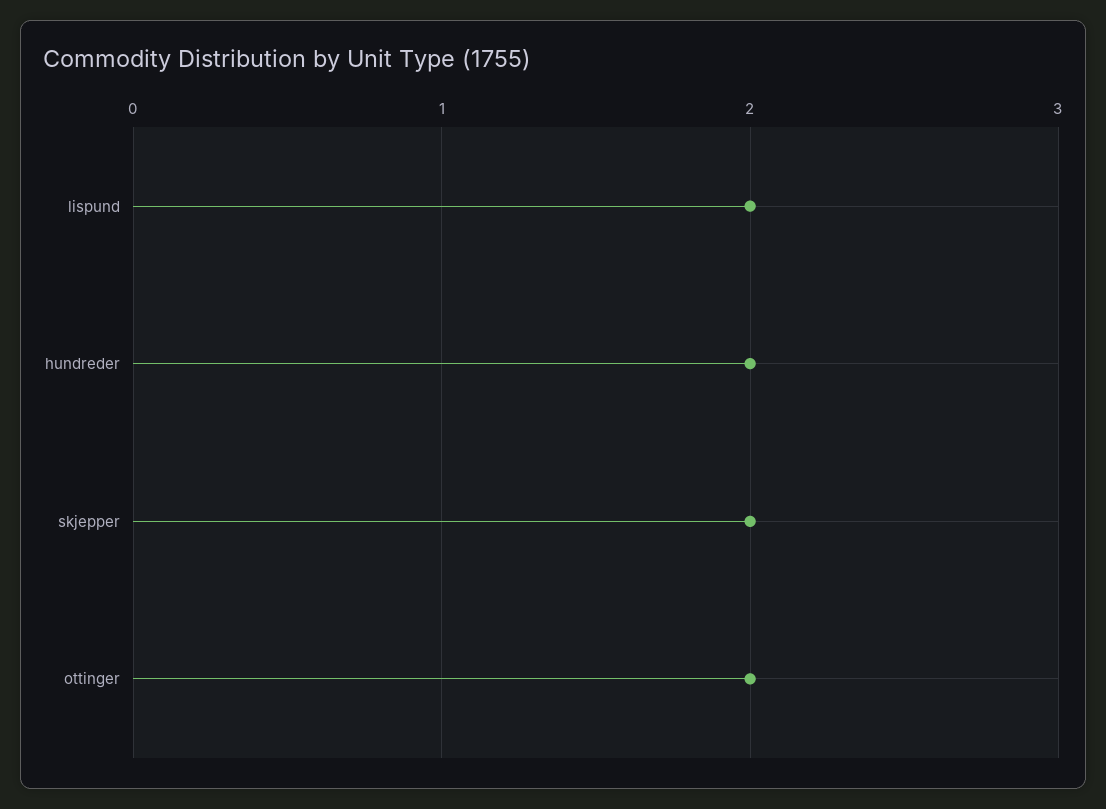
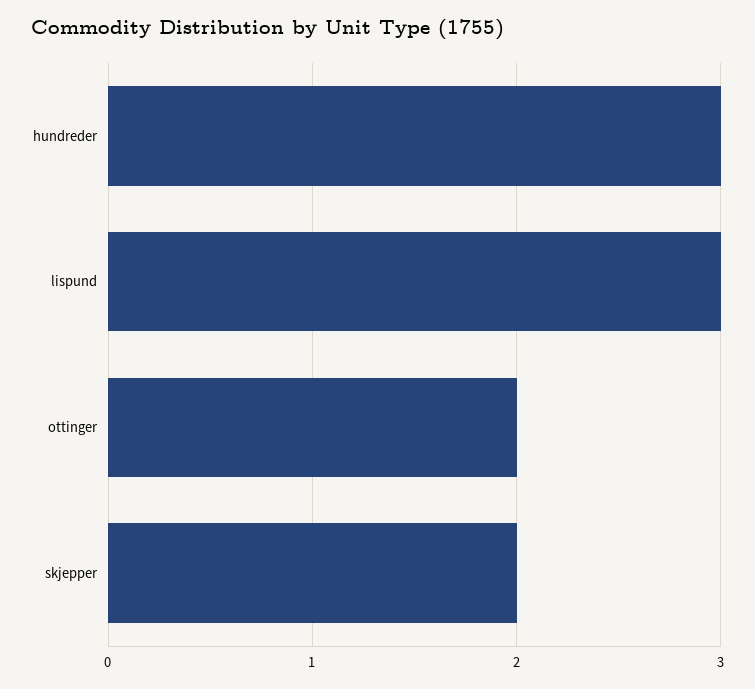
  {
-   "lispund": 2,
+   "lispund": 3,
-   "hundreder": 2,
+   "hundreder": 3,
    "skjepper": 2,
    "ottinger": 2
  }

